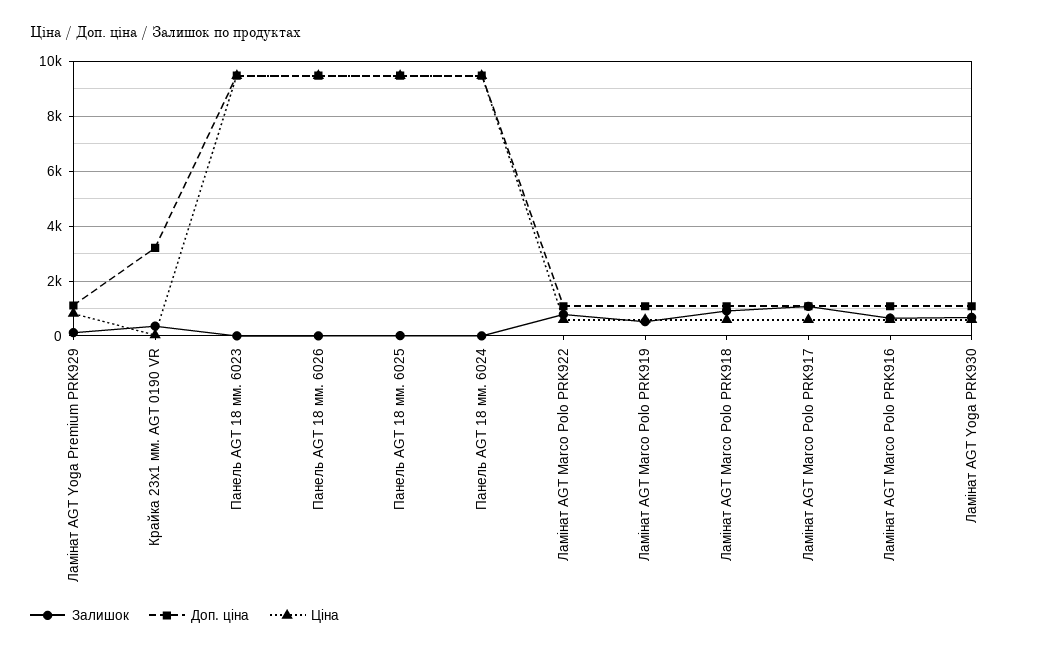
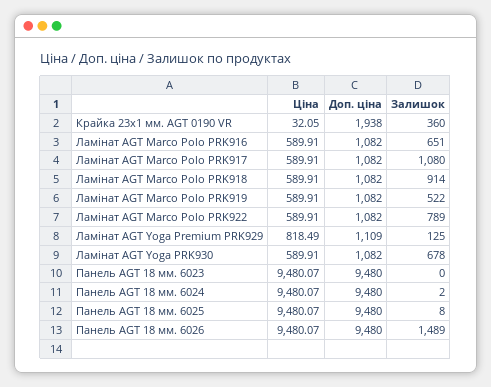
  {
    "Залишок": {
      "Ламінат AGT Yoga Premium PRK929": 125,
      "Крайка 23x1 мм. AGT 0190 VR": 360,
      "Панель AGT 18 мм. 6023": 0,
-     "Панель AGT 18 мм. 6026": 0,
+     "Панель AGT 18 мм. 6026": 1489,
      "Панель AGT 18 мм. 6025": 8,
      "Панель AGT 18 мм. 6024": 2,
      "Ламінат AGT Marco Polo PRK922": 789,
      "Ламінат AGT Marco Polo PRK919": 522,
      "Ламінат AGT Marco Polo PRK918": 914,
      "Ламінат AGT Marco Polo PRK917": 1080,
      "Ламінат AGT Marco Polo PRK916": 651,
      "Ламінат AGT Yoga PRK930": 678
    },
    "Доп. ціна": {
      "Ламінат AGT Yoga Premium PRK929": 1109,
-     "Крайка 23x1 мм. AGT 0190 VR": 3250,
+     "Крайка 23x1 мм. AGT 0190 VR": 1938,
      "Панель AGT 18 мм. 6023": 9480,
      "Панель AGT 18 мм. 6026": 9480,
      "Панель AGT 18 мм. 6025": 9480,
      "Панель AGT 18 мм. 6024": 9480,
      "Ламінат AGT Marco Polo PRK922": 1082,
      "Ламінат AGT Marco Polo PRK919": 1082,
      "Ламінат AGT Marco Polo PRK918": 1082,
      "Ламінат AGT Marco Polo PRK917": 1082,
      "Ламінат AGT Marco Polo PRK916": 1082,
      "Ламінат AGT Yoga PRK930": 1082
    },
    "Ціна": {
      "Ламінат AGT Yoga Premium PRK929": 818.49,
      "Крайка 23x1 мм. AGT 0190 VR": 32.05,
      "Панель AGT 18 мм. 6023": 9480.07,
      "Панель AGT 18 мм. 6026": 9480.07,
      "Панель AGT 18 мм. 6025": 9480.07,
      "Панель AGT 18 мм. 6024": 9480.07,
      "Ламінат AGT Marco Polo PRK922": 589.91,
      "Ламінат AGT Marco Polo PRK919": 589.91,
      "Ламінат AGT Marco Polo PRK918": 589.91,
      "Ламінат AGT Marco Polo PRK917": 589.91,
      "Ламінат AGT Marco Polo PRK916": 589.91,
      "Ламінат AGT Yoga PRK930": 589.91
    }
  }

